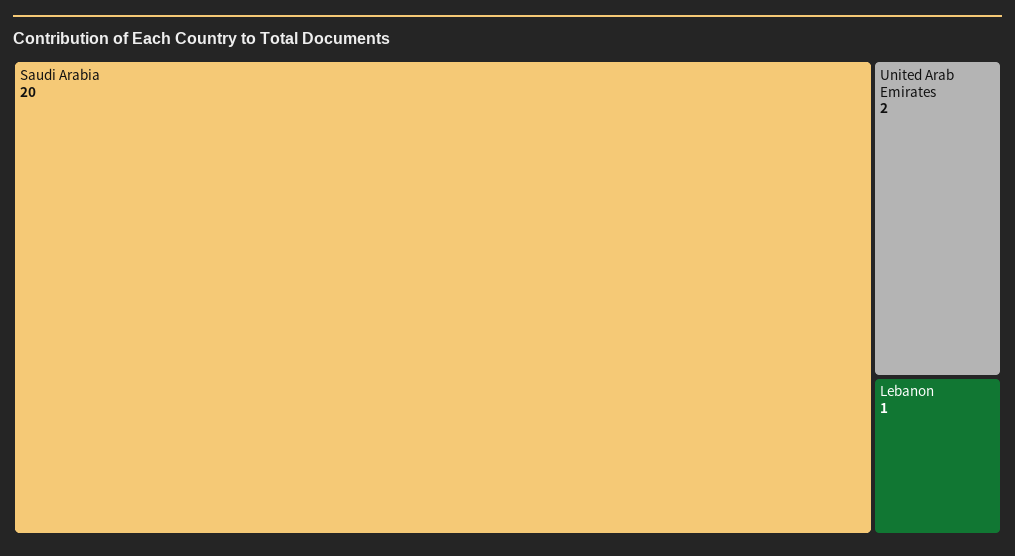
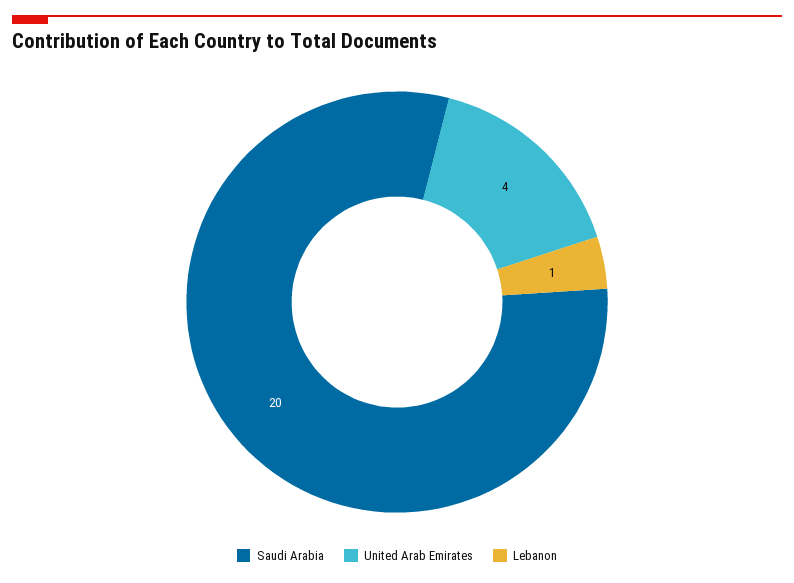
  {
    "Saudi Arabia": 20,
-   "United Arab Emirates": 2,
+   "United Arab Emirates": 4,
    "Lebanon": 1
  }

